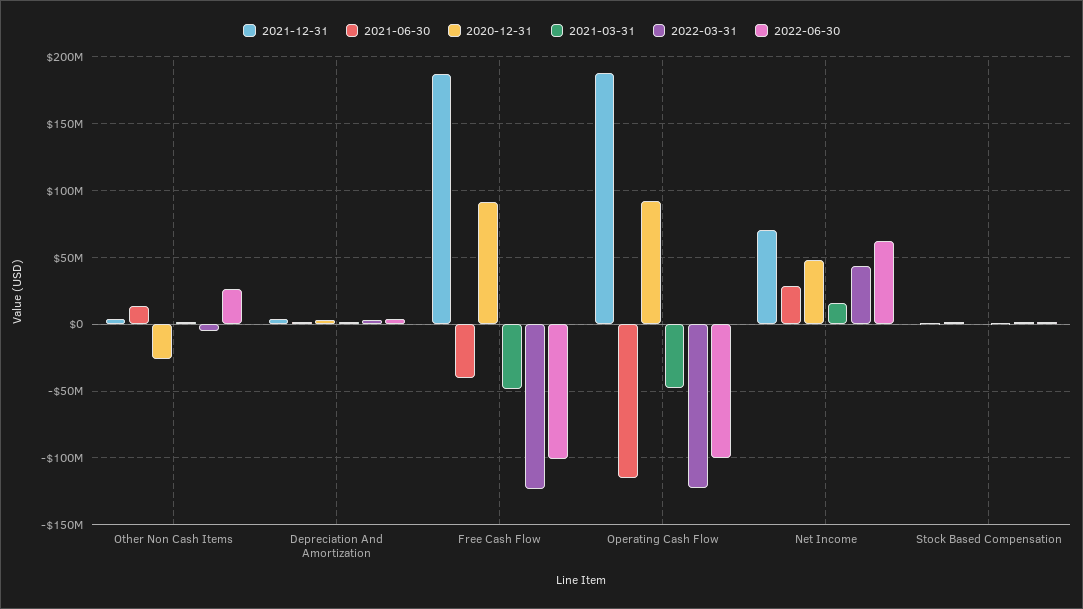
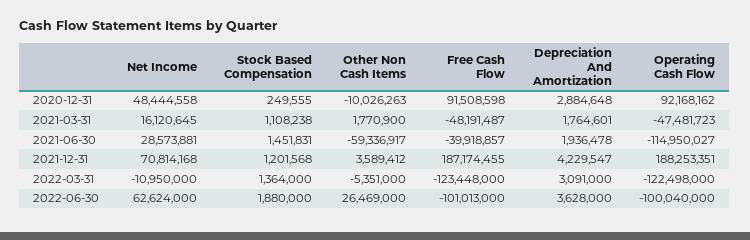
  {
    "2021-12-31": {
      "Other Non Cash Items": 3589412,
      "Depreciation And Amortization": 4229547,
      "Free Cash Flow": 187174455,
      "Operating Cash Flow": 188253351,
      "Net Income": 70814168,
      "Stock Based Compensation": 1201568
    },
    "2021-06-30": {
-     "Other Non Cash Items": 15000000,
+     "Other Non Cash Items": -59336917,
      "Depreciation And Amortization": 1936478,
      "Free Cash Flow": -39918857,
      "Operating Cash Flow": -114950027,
      "Net Income": 28573881,
      "Stock Based Compensation": 1451831
    },
    "2020-12-31": {
-     "Other Non Cash Items": -25000000,
+     "Other Non Cash Items": -10026263,
      "Depreciation And Amortization": 2884648,
      "Free Cash Flow": 91508598,
      "Operating Cash Flow": 92168162,
      "Net Income": 48444558,
      "Stock Based Compensation": 249555
    },
    "2021-03-31": {
      "Other Non Cash Items": 1770900,
      "Depreciation And Amortization": 1764601,
      "Free Cash Flow": -48191487,
      "Operating Cash Flow": -47481723,
      "Net Income": 16120645,
      "Stock Based Compensation": 1108238
    },
    "2022-03-31": {
      "Other Non Cash Items": -5351000,
      "Depreciation And Amortization": 3091000,
      "Free Cash Flow": -123448000,
      "Operating Cash Flow": -122498000,
-     "Net Income": 45000000,
+     "Net Income": -10950000,
      "Stock Based Compensation": 1364000
    },
    "2022-06-30": {
      "Other Non Cash Items": 26469000,
      "Depreciation And Amortization": 3628000,
      "Free Cash Flow": -101013000,
      "Operating Cash Flow": -100040000,
      "Net Income": 62624000,
      "Stock Based Compensation": 1880000
    }
  }

